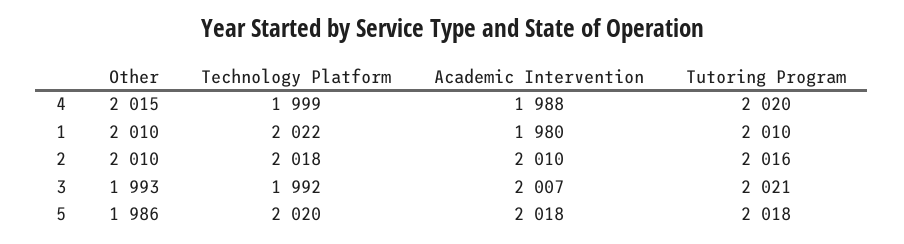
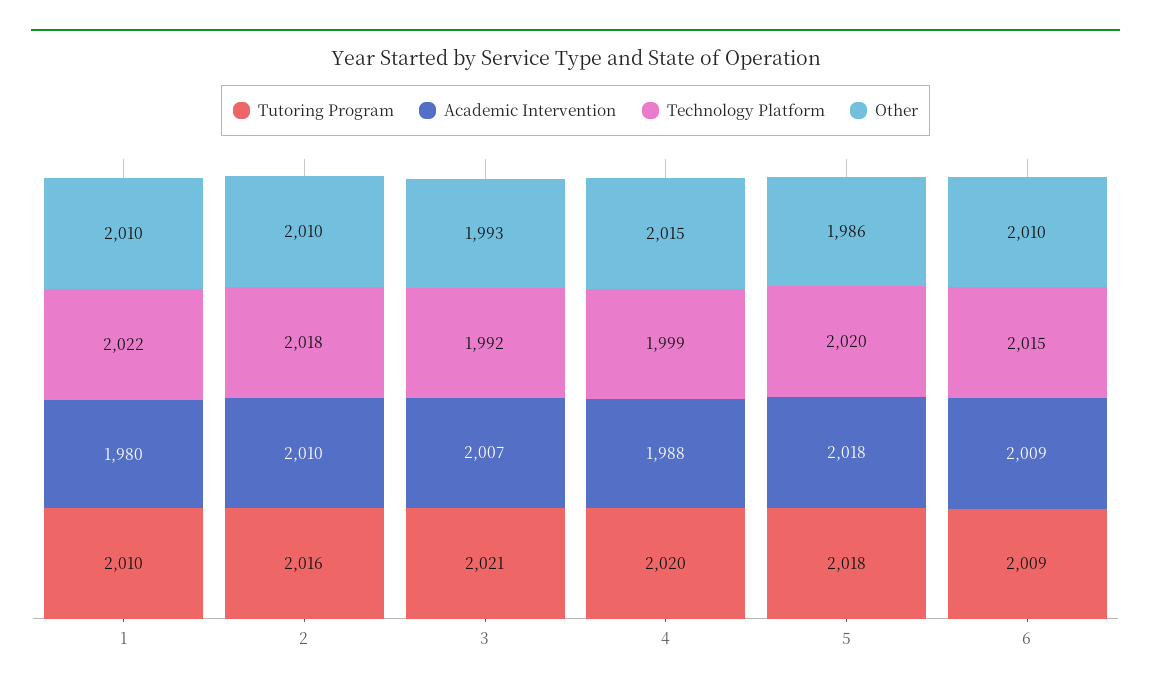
  {
    "Other": {
      "4": 2015,
      "1": 2010,
      "2": 2010,
      "3": 1993,
-     "5": 1986
+     "5": 1986,
+     "6": 2010
    },
    "Technology Platform": {
      "4": 1999,
      "1": 2022,
      "2": 2018,
      "3": 1992,
-     "5": 2020
+     "5": 2020,
+     "6": 2015
    },
    "Academic Intervention": {
      "4": 1988,
      "1": 1980,
      "2": 2010,
      "3": 2007,
-     "5": 2018
+     "5": 2018,
+     "6": 2009
    },
    "Tutoring Program": {
      "4": 2020,
      "1": 2010,
      "2": 2016,
      "3": 2021,
-     "5": 2018
+     "5": 2018,
+     "6": 2009
    }
  }

